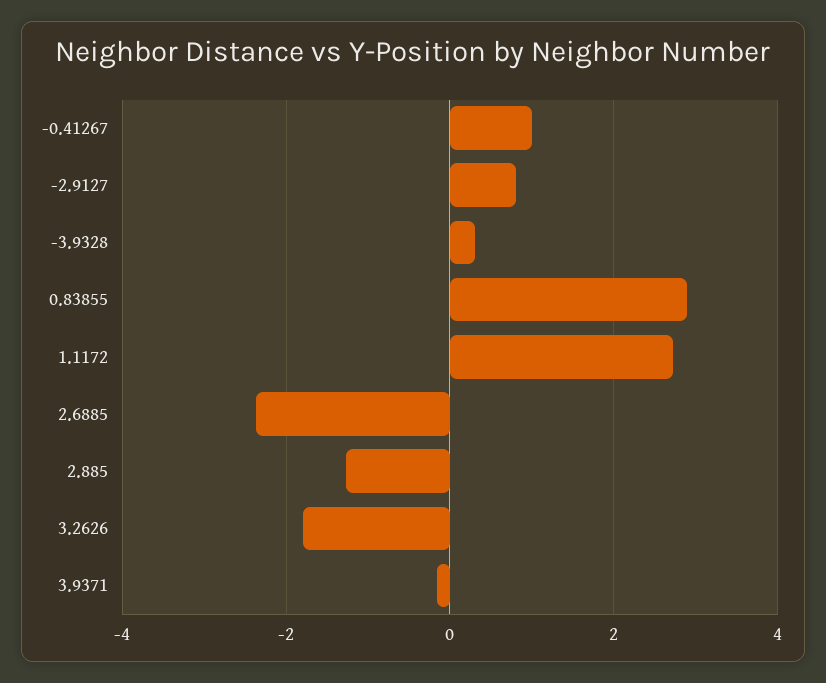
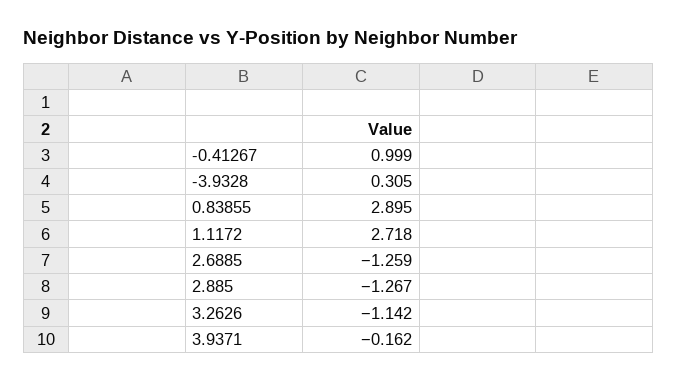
  {
    "-0.41267": 0.999,
-   "-2.9127": 0.8,
    "-3.9328": 0.305,
    "0.83855": 2.895,
    "1.1172": 2.718,
-   "2.6885": -2.4,
+   "2.6885": -1.259,
    "2.885": -1.267,
-   "3.2626": -1.8,
+   "3.2626": -1.142,
    "3.9371": -0.162
  }

